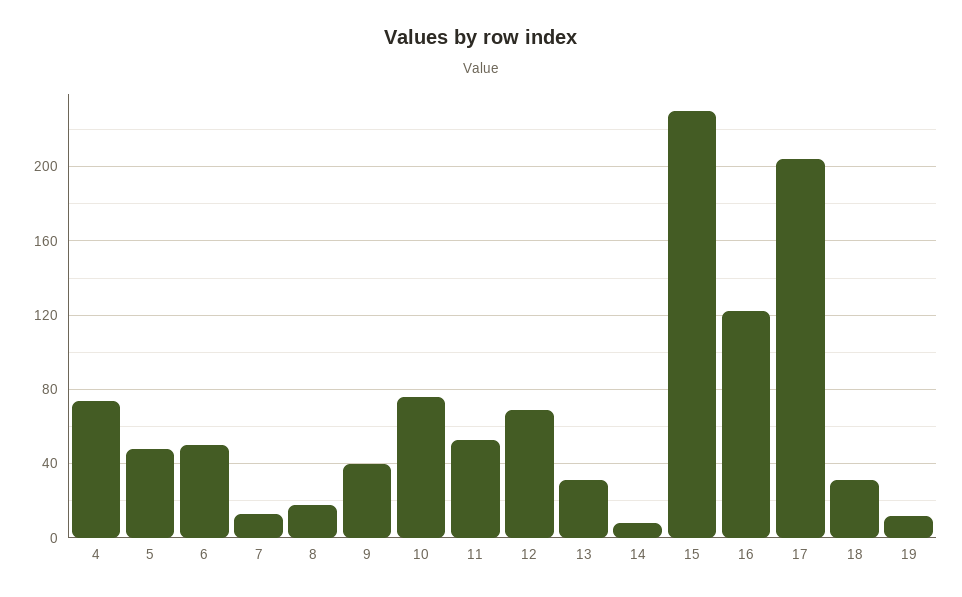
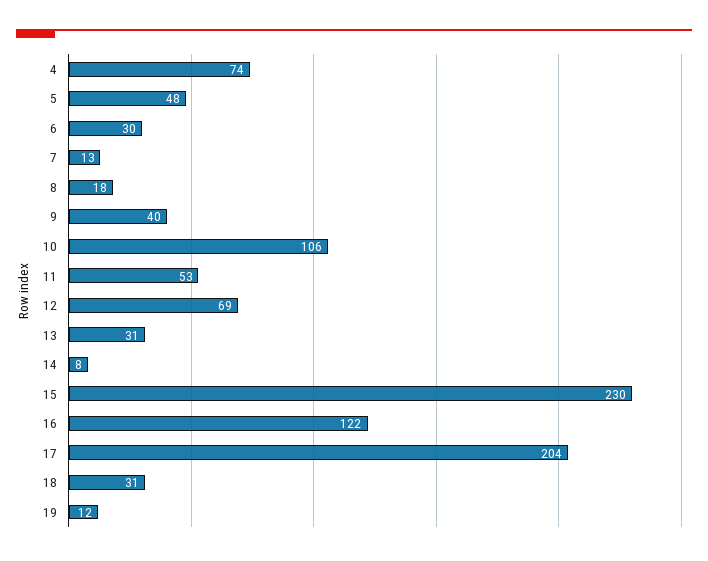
  {
    "4": 74,
    "5": 48,
-   "6": 50,
+   "6": 30,
    "7": 13,
    "8": 18,
    "9": 40,
-   "10": 75,
+   "10": 106,
    "11": 53,
    "12": 69,
    "13": 31,
    "14": 8,
    "15": 230,
    "16": 122,
    "17": 204,
    "18": 31,
    "19": 12
  }

